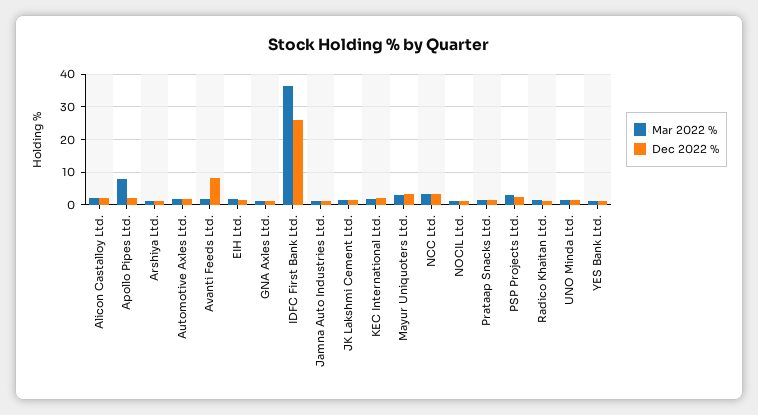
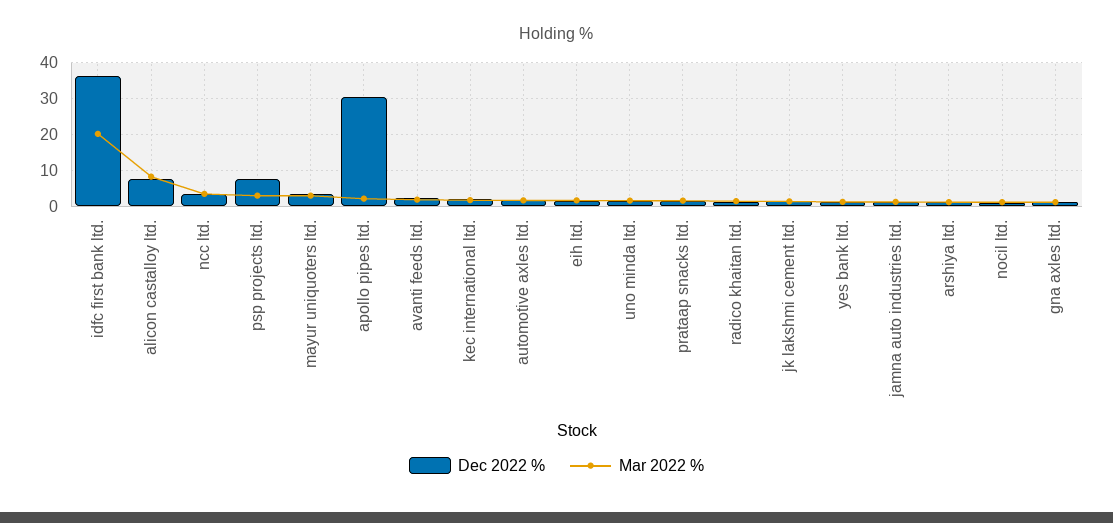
  {
    "Mar 2022 %": {
-     "Alicon Castalloy Ltd.": 2,
+     "Alicon Castalloy Ltd.": 8,
-     "Apollo Pipes Ltd.": 8,
+     "Apollo Pipes Ltd.": 2,
      "Arshiya Ltd.": 2,
      "Automotive Axles Ltd.": 2,
      "Avanti Feeds Ltd.": 2,
      "EIH Ltd.": 2,
      "GNA Axles Ltd.": 2,
-     "IDFC First Bank Ltd.": 36,
+     "IDFC First Bank Ltd.": 20,
      "Jamna Auto Industries Ltd.": 2,
      "JK Lakshmi Cement Ltd.": 2,
      "KEC International Ltd.": 2,
      "Mayur Uniquoters Ltd.": 2,
      "NCC Ltd.": 4,
      "NOCIL Ltd.": 2,
      "Prataap Snacks Ltd.": 2,
      "PSP Projects Ltd.": 2,
      "Radico Khaitan Ltd.": 2,
      "UNO Minda Ltd.": 2,
      "YES Bank Ltd.": 2
    },
    "Dec 2022 %": {
-     "Alicon Castalloy Ltd.": 2,
+     "Alicon Castalloy Ltd.": 8,
-     "Apollo Pipes Ltd.": 2,
+     "Apollo Pipes Ltd.": 30,
      "Arshiya Ltd.": 2,
      "Automotive Axles Ltd.": 2,
-     "Avanti Feeds Ltd.": 8,
+     "Avanti Feeds Ltd.": 2,
      "EIH Ltd.": 2,
      "GNA Axles Ltd.": 2,
-     "IDFC First Bank Ltd.": 26,
+     "IDFC First Bank Ltd.": 36,
      "Jamna Auto Industries Ltd.": 2,
      "JK Lakshmi Cement Ltd.": 2,
      "KEC International Ltd.": 2,
      "Mayur Uniquoters Ltd.": 4,
      "NCC Ltd.": 4,
      "NOCIL Ltd.": 2,
      "Prataap Snacks Ltd.": 2,
-     "PSP Projects Ltd.": 2,
+     "PSP Projects Ltd.": 8,
      "Radico Khaitan Ltd.": 2,
      "UNO Minda Ltd.": 2,
      "YES Bank Ltd.": 2
    }
  }

